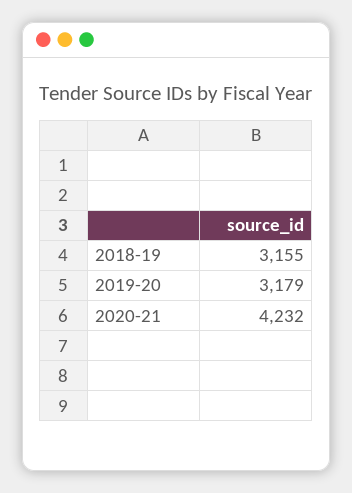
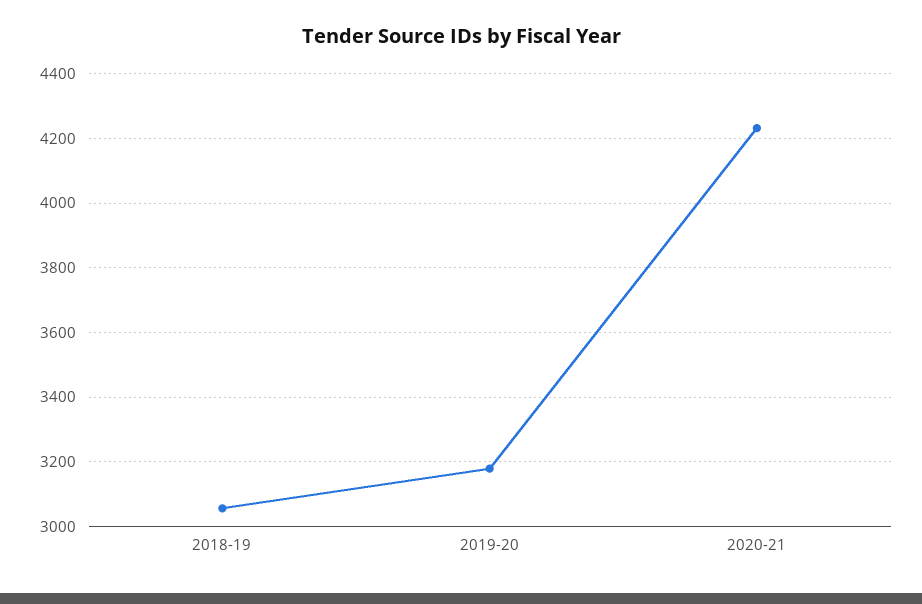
  {
-   "2018-19": 3155,
+   "2018-19": 3060,
    "2019-20": 3179,
    "2020-21": 4232
  }

